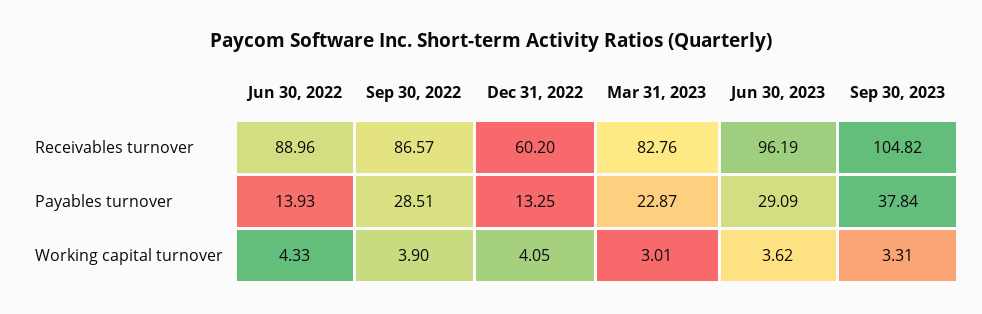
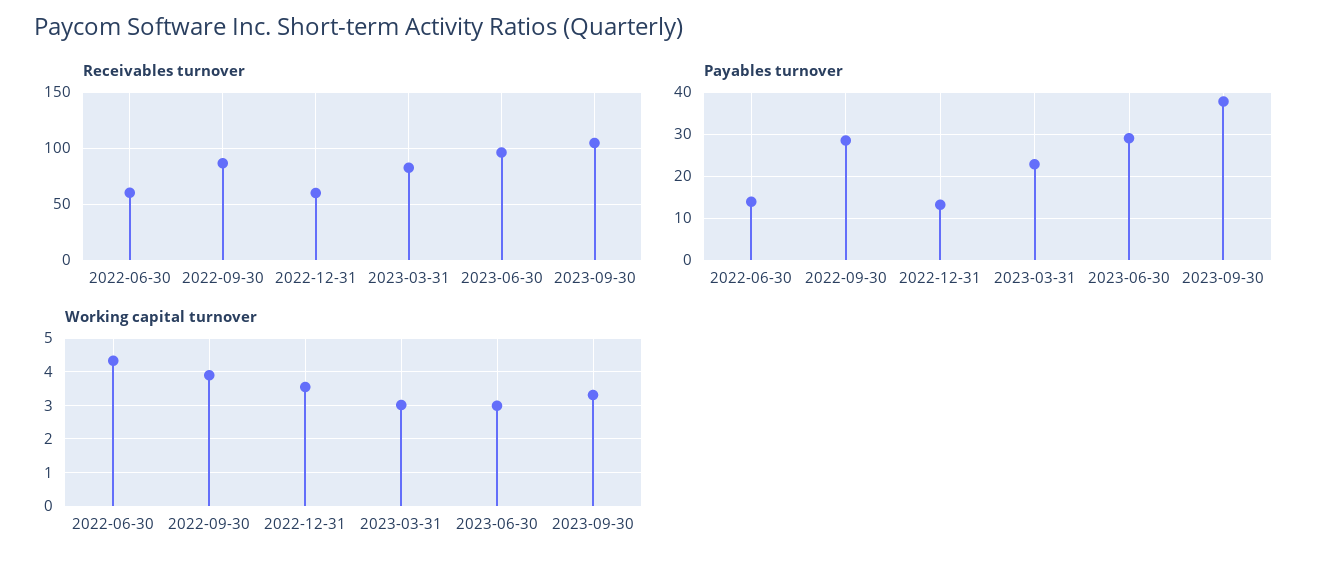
  {
    "Receivables turnover": {
-     "Jun 30, 2022": 88.96,
+     "Jun 30, 2022": 60,
      "Sep 30, 2022": 86.57,
      "Dec 31, 2022": 60.2,
      "Mar 31, 2023": 82.76,
      "Jun 30, 2023": 96.19,
      "Sep 30, 2023": 104.82
    },
    "Payables turnover": {
      "Jun 30, 2022": 13.93,
      "Sep 30, 2022": 28.51,
      "Dec 31, 2022": 13.25,
      "Mar 31, 2023": 22.87,
      "Jun 30, 2023": 29.09,
      "Sep 30, 2023": 37.84
    },
    "Working capital turnover": {
      "Jun 30, 2022": 4.33,
      "Sep 30, 2022": 3.9,
-     "Dec 31, 2022": 4.05,
+     "Dec 31, 2022": 3.6,
      "Mar 31, 2023": 3.01,
-     "Jun 30, 2023": 3.62,
+     "Jun 30, 2023": 3,
      "Sep 30, 2023": 3.31
    }
  }

